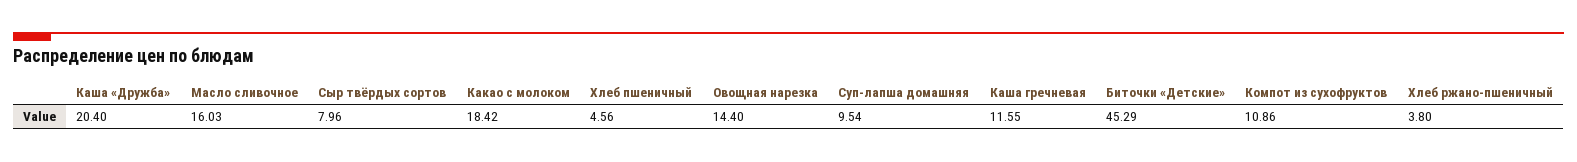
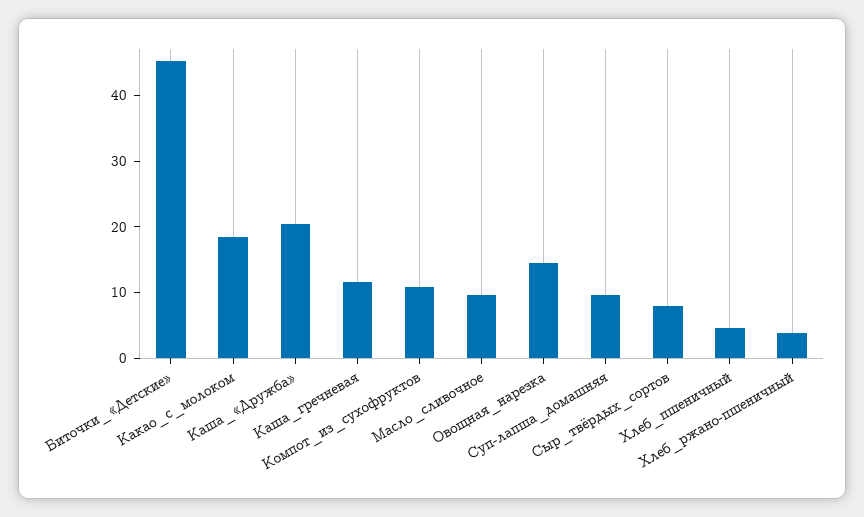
  {
    "Каша «Дружба»": 20.4,
-   "Масло сливочное": 16.03,
+   "Масло сливочное": 10,
    "Сыр твёрдых сортов": 7.96,
    "Какао с молоком": 18.42,
    "Хлеб пшеничный": 4.56,
    "Овощная нарезка": 14.4,
    "Суп-лапша домашняя": 9.54,
    "Каша гречневая": 11.55,
    "Биточки «Детские»": 45.29,
    "Компот из сухофруктов": 10.86,
    "Хлеб ржано-пшеничный": 3.8
  }

